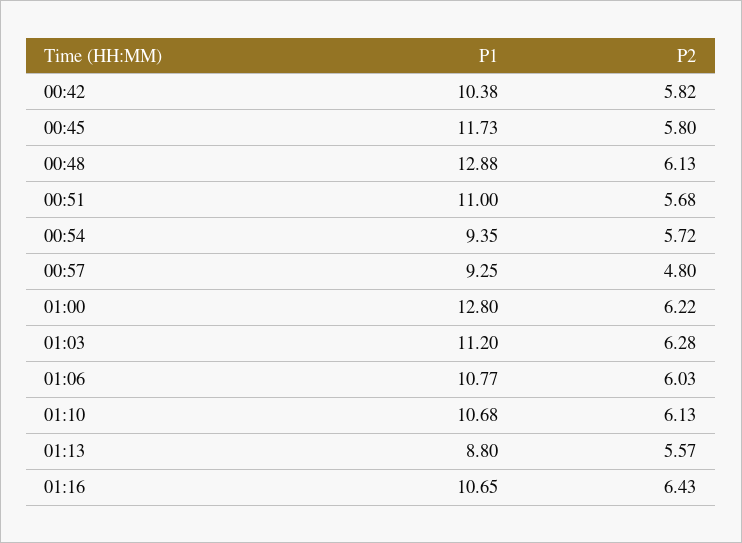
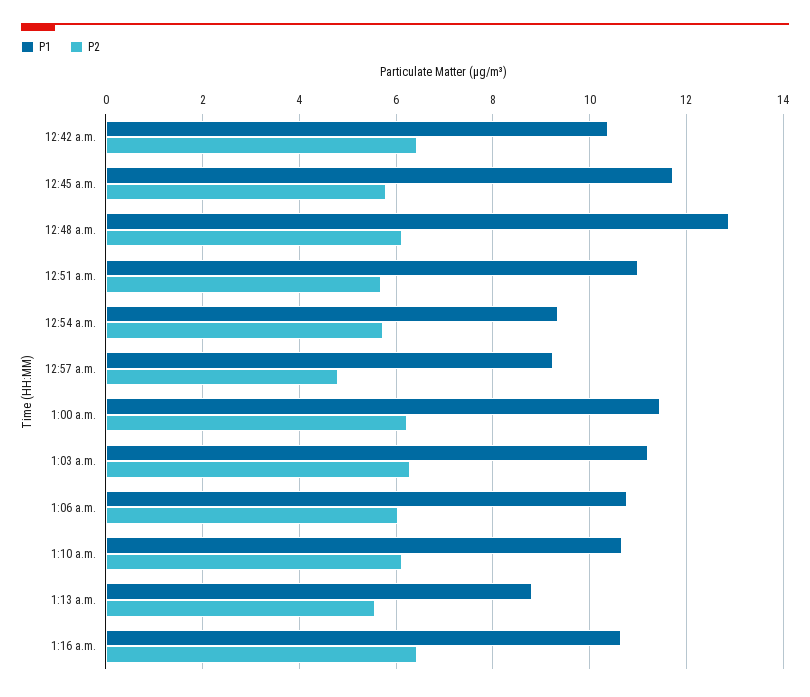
  {
    "P1": {
      "00:42": 10.38,
      "00:45": 11.73,
      "00:48": 12.88,
      "00:51": 11,
      "00:54": 9.35,
      "00:57": 9.25,
-     "01:00": 12.8,
+     "01:00": 11.4,
      "01:03": 11.2,
      "01:06": 10.77,
      "01:10": 10.68,
      "01:13": 8.8,
      "01:16": 10.65
    },
    "P2": {
-     "00:42": 5.82,
+     "00:42": 6.4,
      "00:45": 5.8,
      "00:48": 6.13,
      "00:51": 5.68,
      "00:54": 5.72,
      "00:57": 4.8,
      "01:00": 6.22,
      "01:03": 6.28,
      "01:06": 6.03,
      "01:10": 6.13,
      "01:13": 5.57,
      "01:16": 6.43
    }
  }

